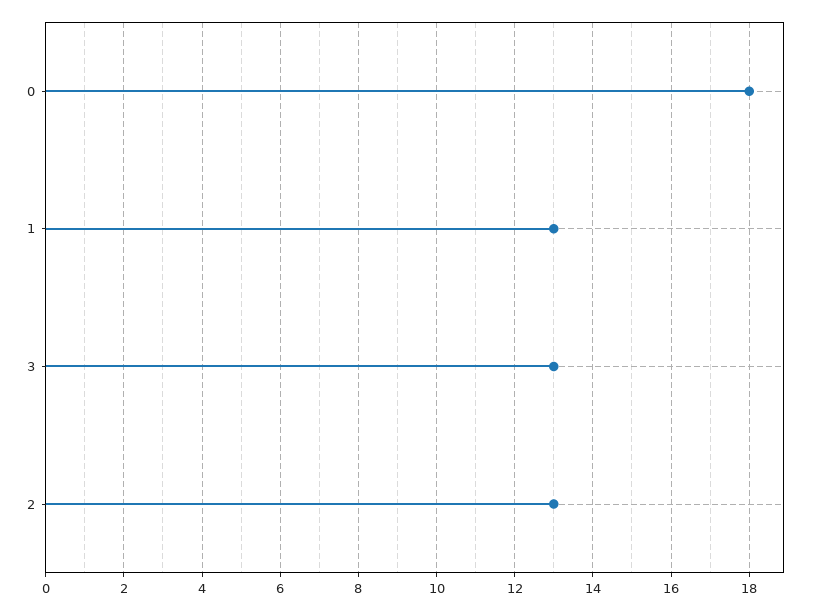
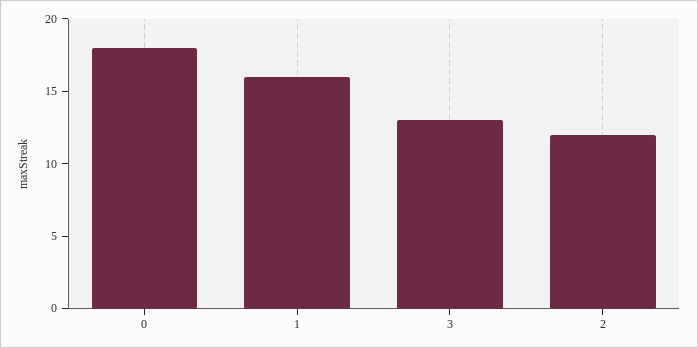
  {
    "0": 18,
-   "1": 13,
+   "1": 16,
    "3": 13,
-   "2": 13
+   "2": 12
  }

